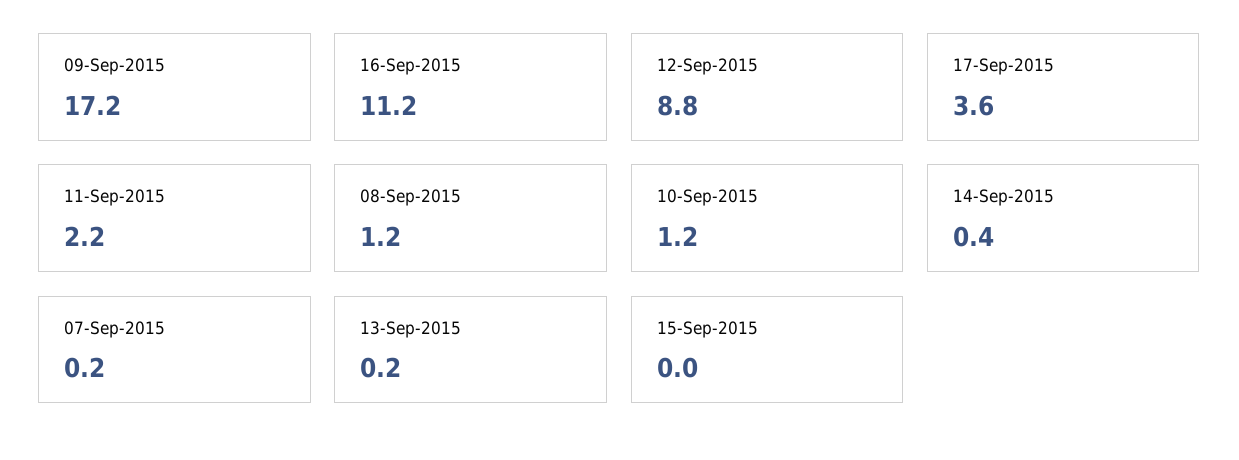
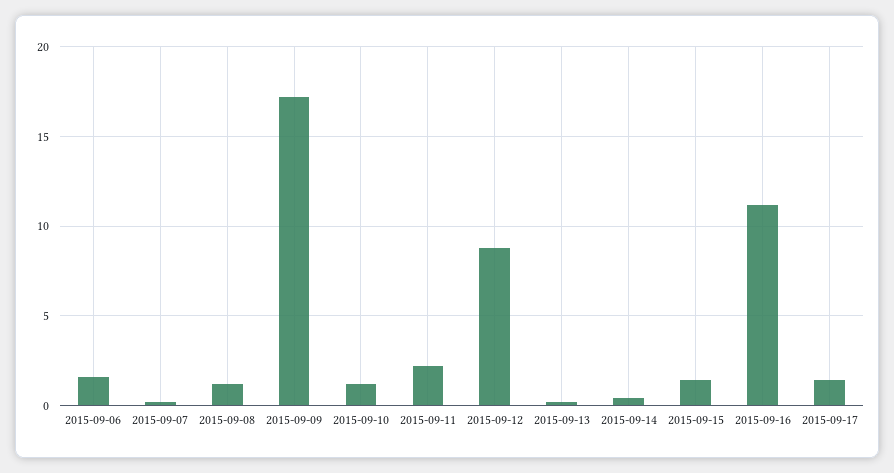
  {
    "09-Sep-2015": 17.2,
    "16-Sep-2015": 11.2,
    "12-Sep-2015": 8.8,
-   "17-Sep-2015": 3.6,
+   "17-Sep-2015": 1.5,
    "11-Sep-2015": 2.2,
    "08-Sep-2015": 1.2,
    "10-Sep-2015": 1.2,
    "14-Sep-2015": 0.4,
    "07-Sep-2015": 0.2,
    "13-Sep-2015": 0.2,
-   "15-Sep-2015": 0
+   "15-Sep-2015": 1.5,
+   "2015-09-06": 1.5
  }

